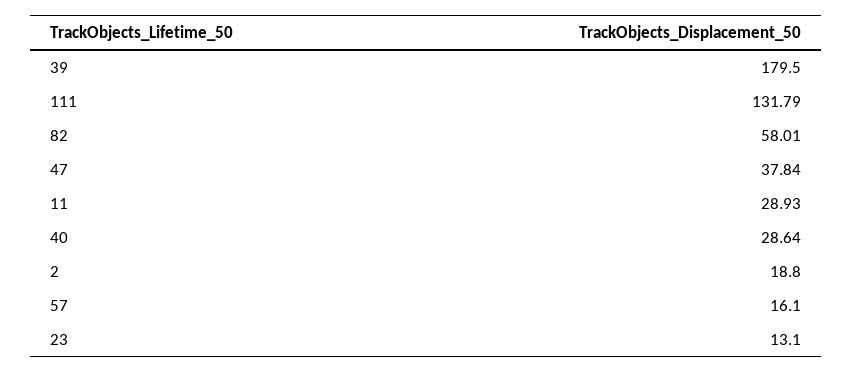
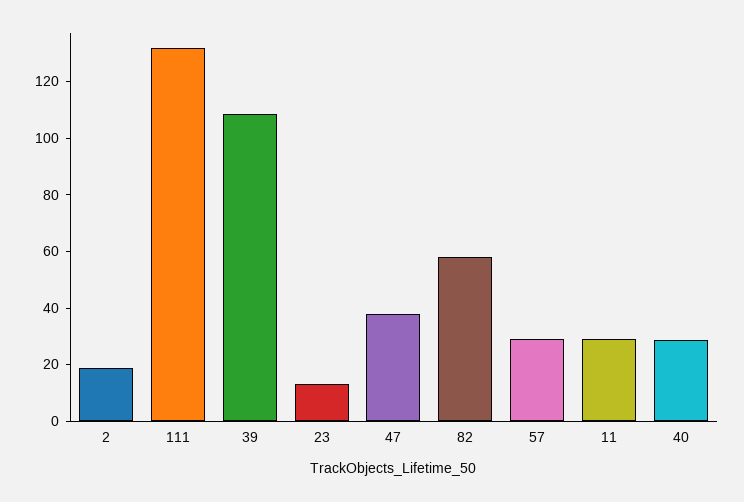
  {
-   "39": 179.5,
+   "39": 110,
    "111": 131.79,
    "82": 58.01,
    "47": 37.84,
    "11": 28.93,
    "40": 28.64,
    "2": 18.8,
-   "57": 16.1,
+   "57": 30,
    "23": 13.1
  }

